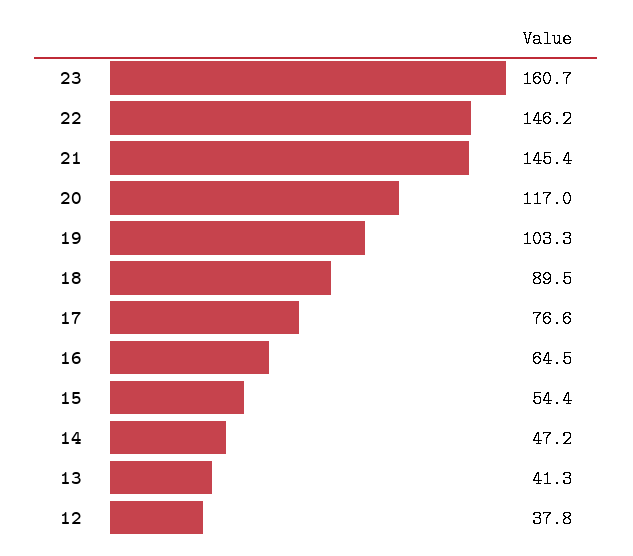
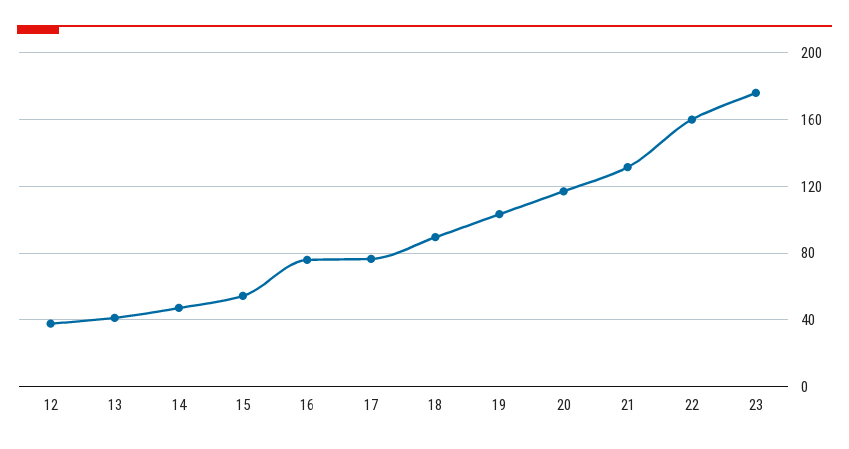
  {
-   "23": 160.7,
+   "23": 175,
-   "22": 146.2,
+   "22": 160,
-   "21": 145.4,
+   "21": 130,
    "20": 117,
    "19": 103.3,
    "18": 89.5,
    "17": 76.6,
-   "16": 64.5,
+   "16": 75,
    "15": 54.4,
    "14": 47.2,
    "13": 41.3,
    "12": 37.8
  }

